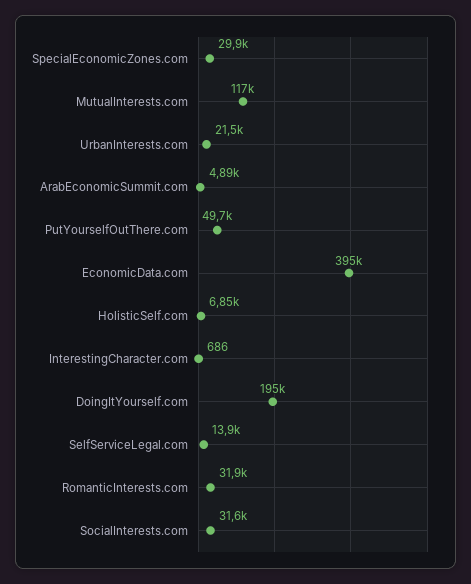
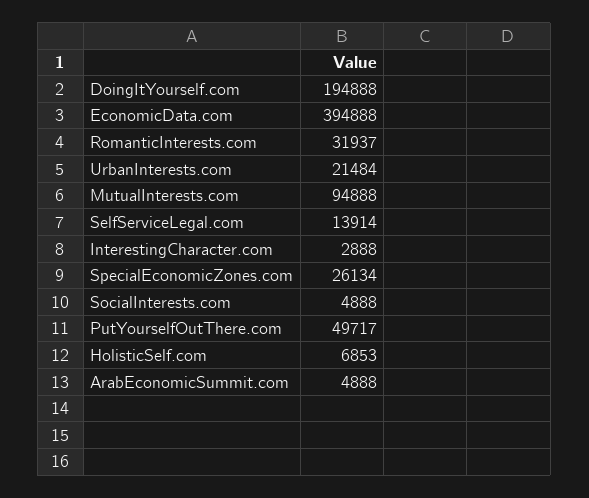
  {
-   "SpecialEconomicZones.com": 29900,
+   "SpecialEconomicZones.com": 26134,
-   "MutualInterests.com": 117000,
+   "MutualInterests.com": 94888,
    "UrbanInterests.com": 21484,
    "ArabEconomicSummit.com": 4888,
    "PutYourselfOutThere.com": 49717,
    "EconomicData.com": 394888,
    "HolisticSelf.com": 6853,
-   "InterestingCharacter.com": 686,
+   "InterestingCharacter.com": 2888,
    "DoingItYourself.com": 194888,
    "SelfServiceLegal.com": 13914,
    "RomanticInterests.com": 31937,
-   "SocialInterests.com": 31600
+   "SocialInterests.com": 4888
  }

